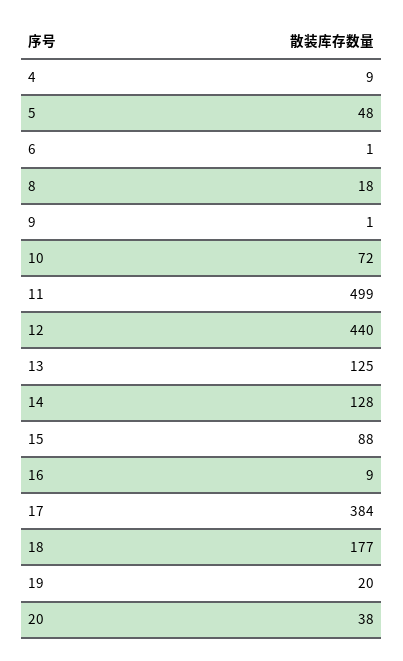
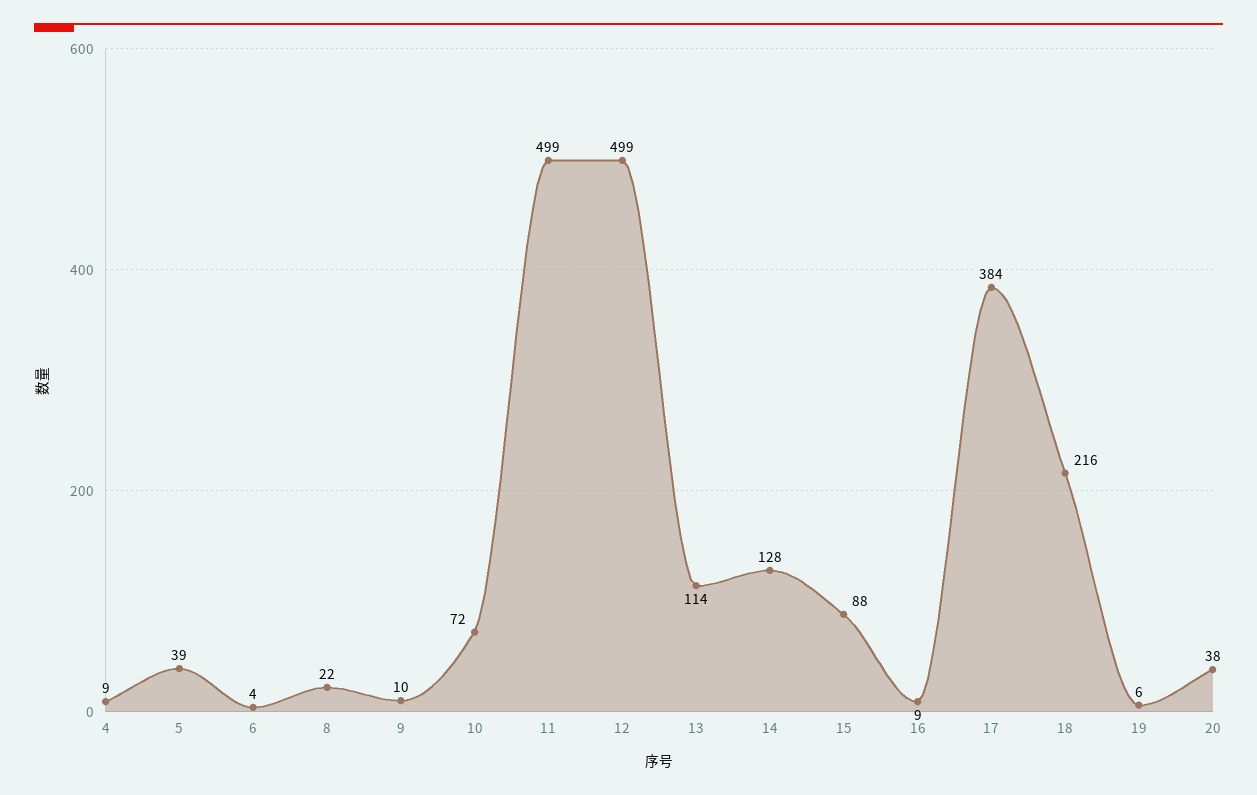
  {
    "4": 9,
-   "5": 48,
+   "5": 39,
-   "6": 1,
+   "6": 4,
-   "8": 18,
+   "8": 22,
-   "9": 1,
+   "9": 10,
    "10": 72,
    "11": 499,
-   "12": 440,
+   "12": 499,
-   "13": 125,
+   "13": 114,
    "14": 128,
    "15": 88,
    "16": 9,
    "17": 384,
-   "18": 177,
+   "18": 216,
-   "19": 20,
+   "19": 6,
    "20": 38
  }

